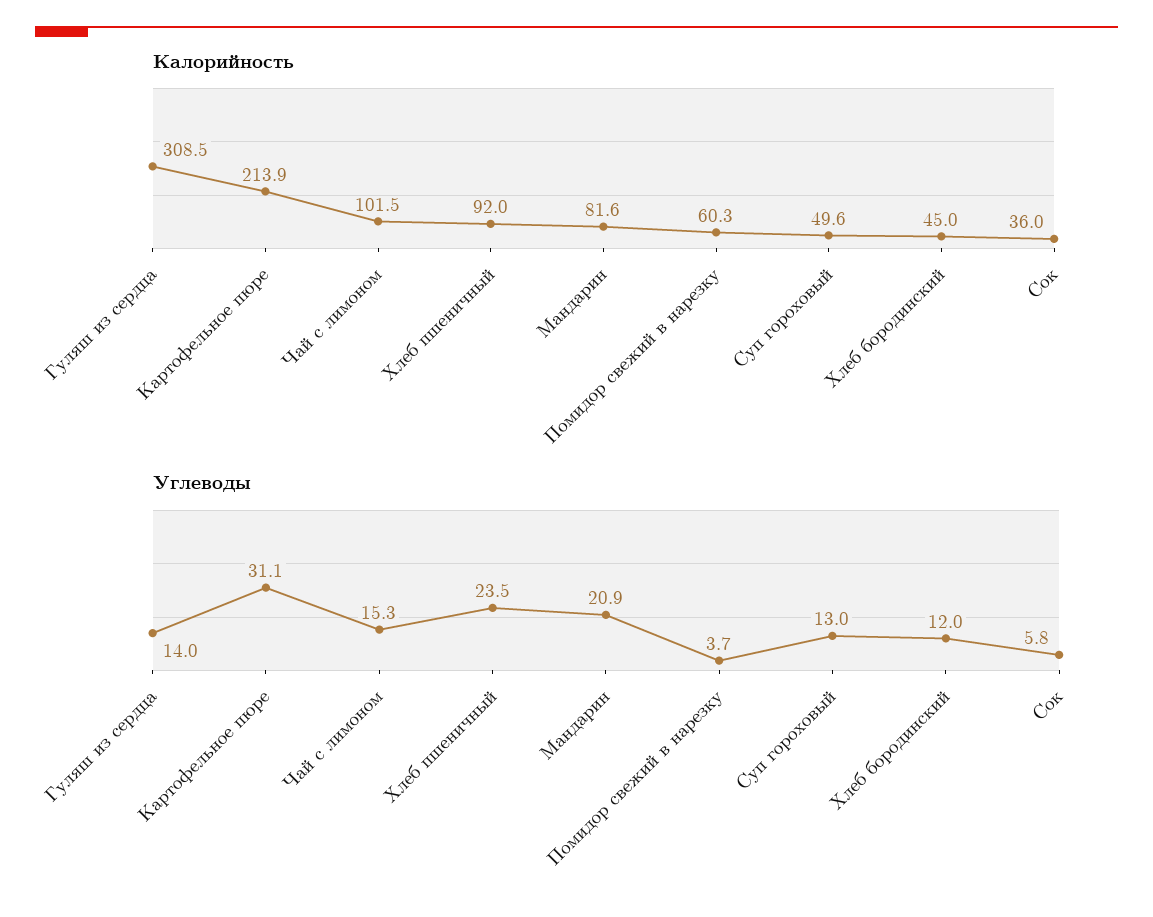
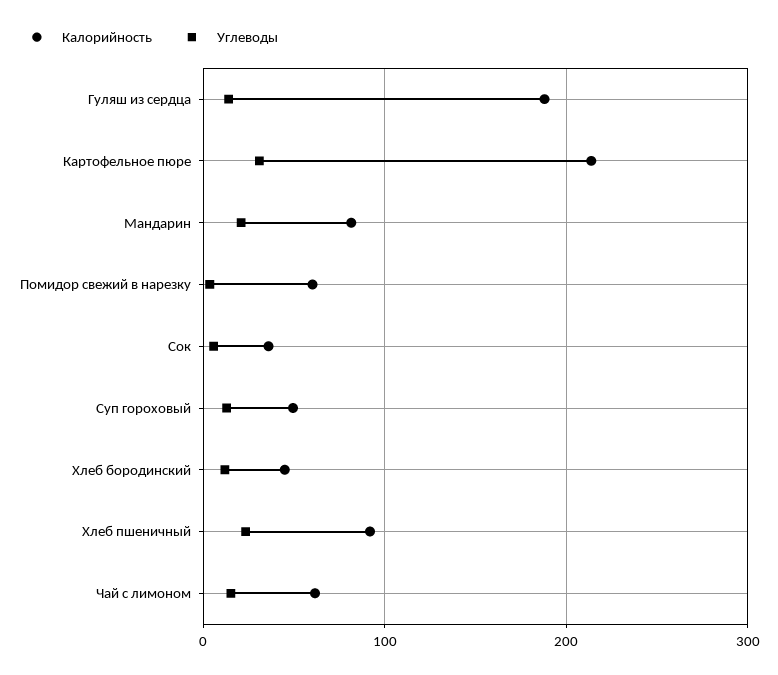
  {
    "Калорийность": {
-     "Гуляш из сердца": 308.5,
+     "Гуляш из сердца": 190,
      "Картофельное пюре": 213.9,
-     "Чай с лимоном": 101.5,
+     "Чай с лимоном": 60,
      "Хлеб пшеничный": 92,
      "Мандарин": 81.6,
      "Помидор свежий в нарезку": 60.3,
      "Суп гороховый": 49.6,
      "Хлеб бородинский": 45,
      "Сок": 36
    },
    "Углеводы": {
      "Гуляш из сердца": 14,
      "Картофельное пюре": 31.1,
      "Чай с лимоном": 15.3,
      "Хлеб пшеничный": 23.5,
      "Мандарин": 20.9,
      "Помидор свежий в нарезку": 3.7,
      "Суп гороховый": 13,
      "Хлеб бородинский": 12,
      "Сок": 5.8
    }
  }

